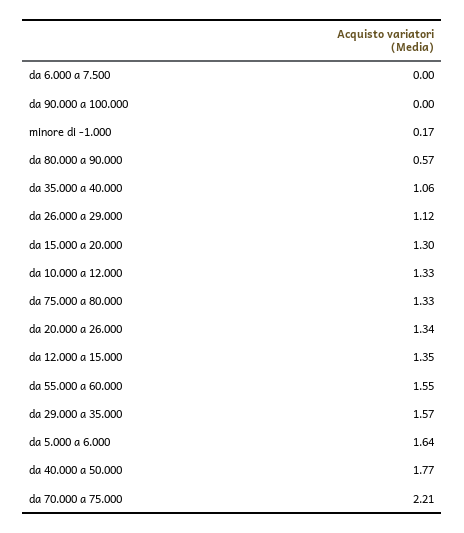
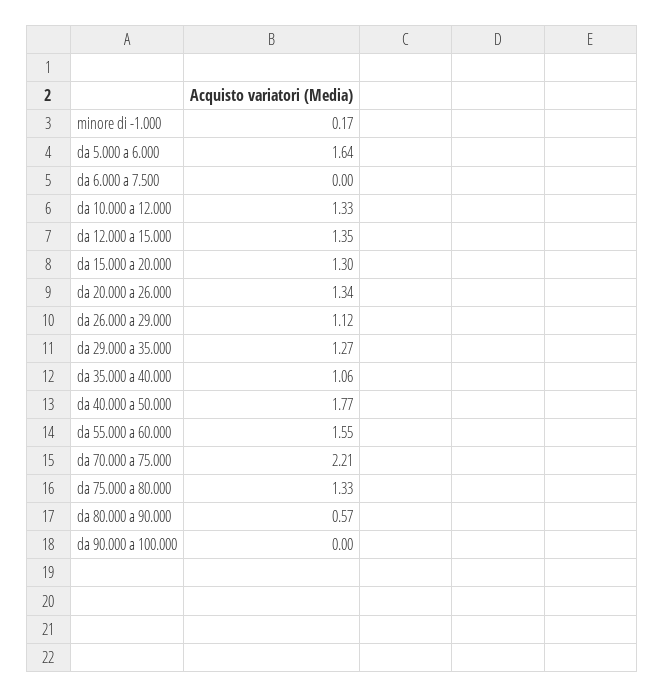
  {
    "da 6.000 a 7.500": 0,
    "da 90.000 a 100.000": 0,
    "minore di -1.000": 0.17,
    "da 80.000 a 90.000": 0.57,
    "da 35.000 a 40.000": 1.06,
    "da 26.000 a 29.000": 1.12,
    "da 15.000 a 20.000": 1.3,
    "da 10.000 a 12.000": 1.33,
    "da 75.000 a 80.000": 1.33,
    "da 20.000 a 26.000": 1.34,
    "da 12.000 a 15.000": 1.35,
    "da 55.000 a 60.000": 1.55,
-   "da 29.000 a 35.000": 1.57,
+   "da 29.000 a 35.000": 1.27,
    "da 5.000 a 6.000": 1.64,
    "da 40.000 a 50.000": 1.77,
    "da 70.000 a 75.000": 2.21
  }

